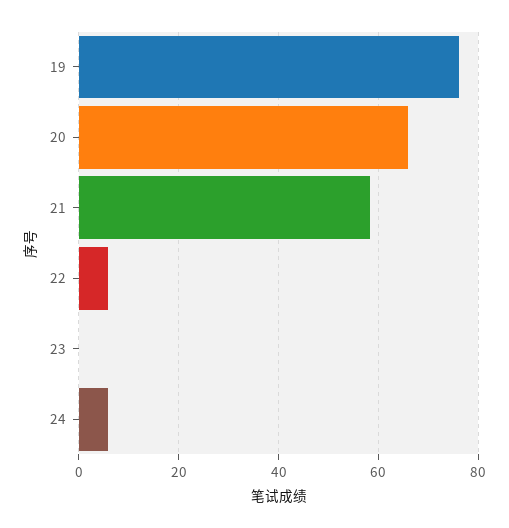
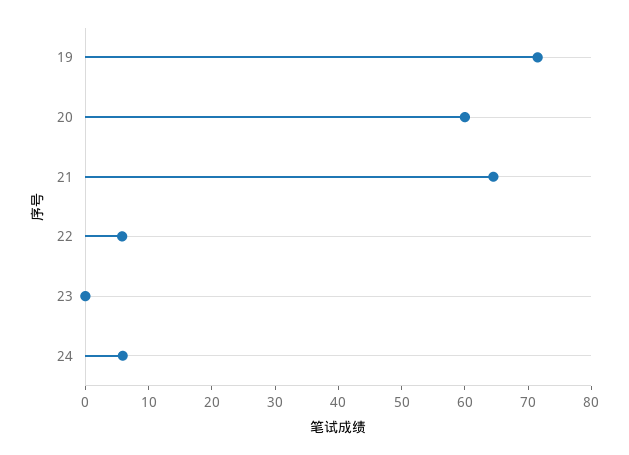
  {
-   "19": 76,
+   "19": 72,
-   "20": 66,
+   "20": 60,
-   "21": 58,
+   "21": 64,
    "22": 6,
    "23": 0,
    "24": 6
  }

